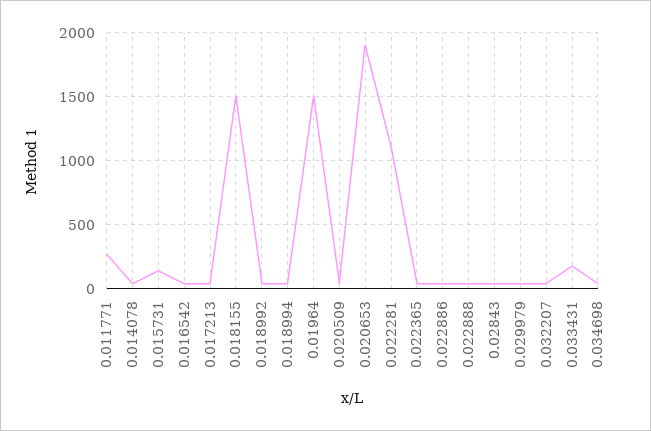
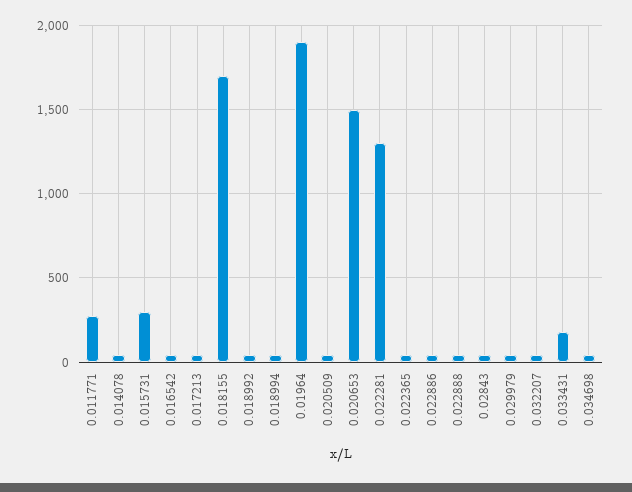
  {
    "0.011771": 250,
    "0.014078": 50,
-   "0.015731": 150,
+   "0.015731": 300,
    "0.016542": 50,
    "0.017213": 50,
-   "0.018155": 1500,
+   "0.018155": 1700,
    "0.018992": 50,
    "0.018994": 50,
-   "0.01964": 1500,
+   "0.01964": 1900,
    "0.020509": 50,
-   "0.020653": 1900,
+   "0.020653": 1500,
-   "0.022281": 1100,
+   "0.022281": 1300,
    "0.022365": 50,
    "0.022886": 50,
    "0.022888": 50,
    "0.02843": 50,
    "0.029979": 50,
    "0.032207": 50,
    "0.033431": 200,
    "0.034698": 50
  }

